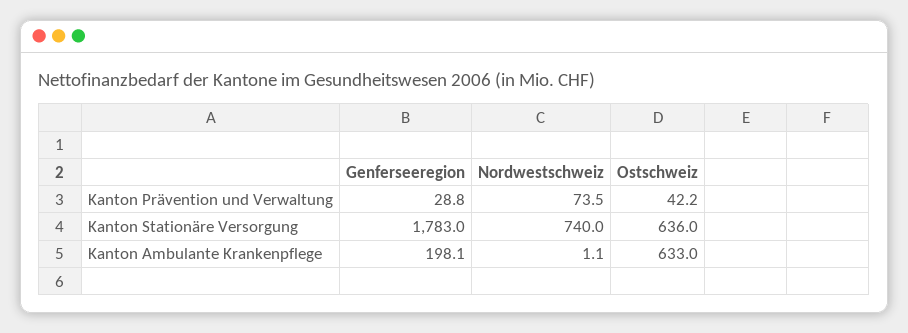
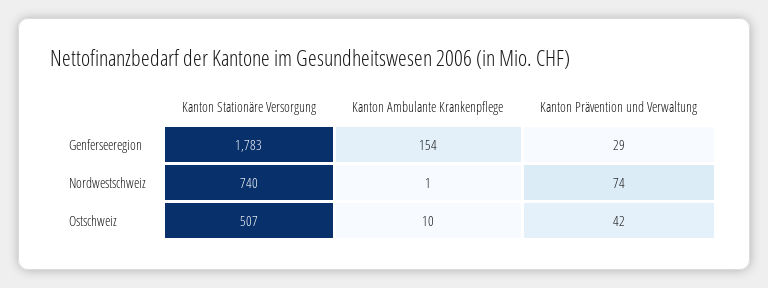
  {
    "Genferseeregion": {
      "Kanton Prävention und Verwaltung": 28.8,
      "Kanton Stationäre Versorgung": 1783,
-     "Kanton Ambulante Krankenpflege": 198.1
+     "Kanton Ambulante Krankenpflege": 154
    },
    "Nordwestschweiz": {
      "Kanton Prävention und Verwaltung": 73.5,
      "Kanton Stationäre Versorgung": 740,
      "Kanton Ambulante Krankenpflege": 1.1
    },
    "Ostschweiz": {
      "Kanton Prävention und Verwaltung": 42.2,
-     "Kanton Stationäre Versorgung": 636,
+     "Kanton Stationäre Versorgung": 507,
-     "Kanton Ambulante Krankenpflege": 633
+     "Kanton Ambulante Krankenpflege": 10
    }
  }

